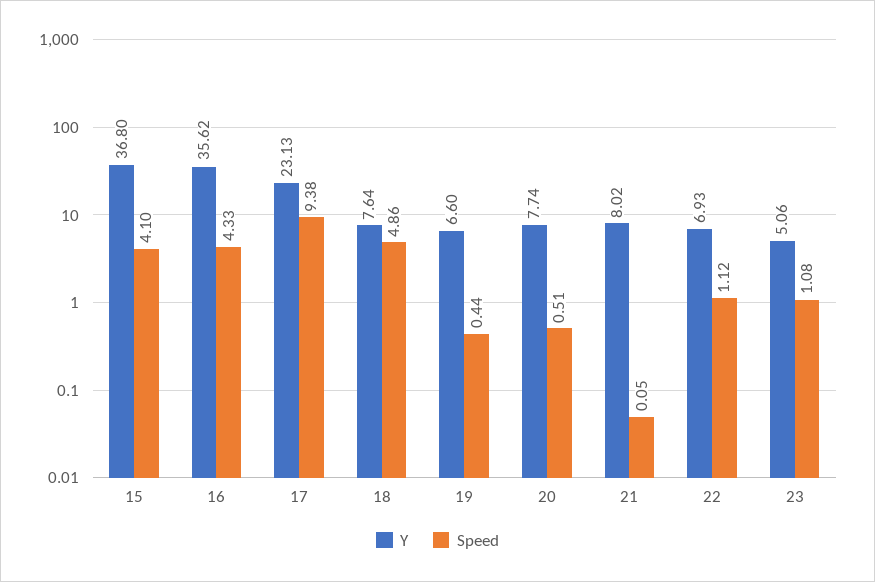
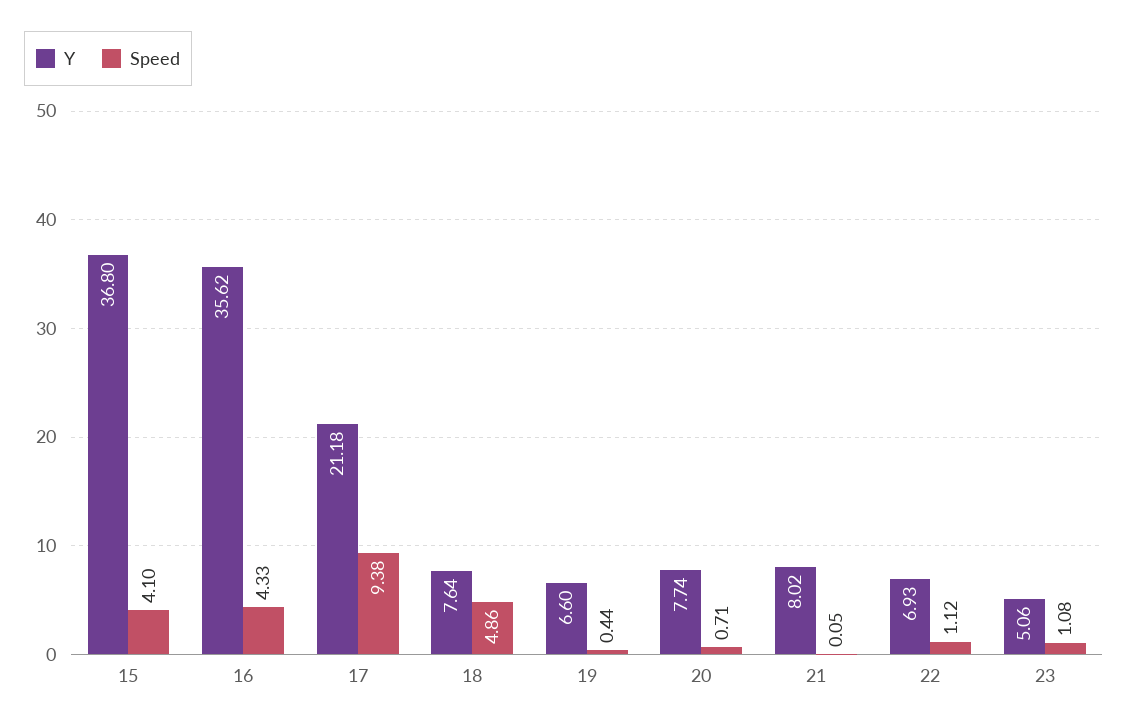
  {
    "Y": {
      "15": 36.8,
      "16": 35.62,
-     "17": 23.13,
+     "17": 21.18,
      "18": 7.64,
      "19": 6.6,
      "20": 7.74,
      "21": 8.02,
      "22": 6.93,
      "23": 5.06
    },
    "Speed": {
      "15": 4.1,
      "16": 4.33,
      "17": 9.38,
      "18": 4.86,
      "19": 0.44,
-     "20": 0.51,
+     "20": 0.71,
      "21": 0.05,
      "22": 1.12,
      "23": 1.08
    }
  }

